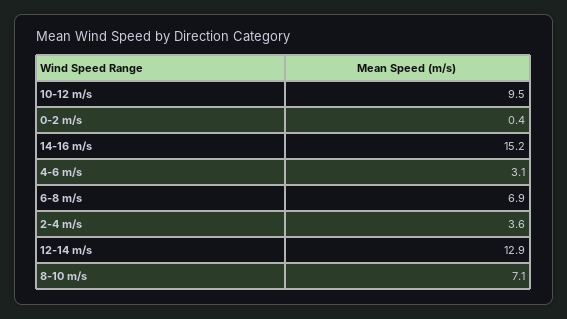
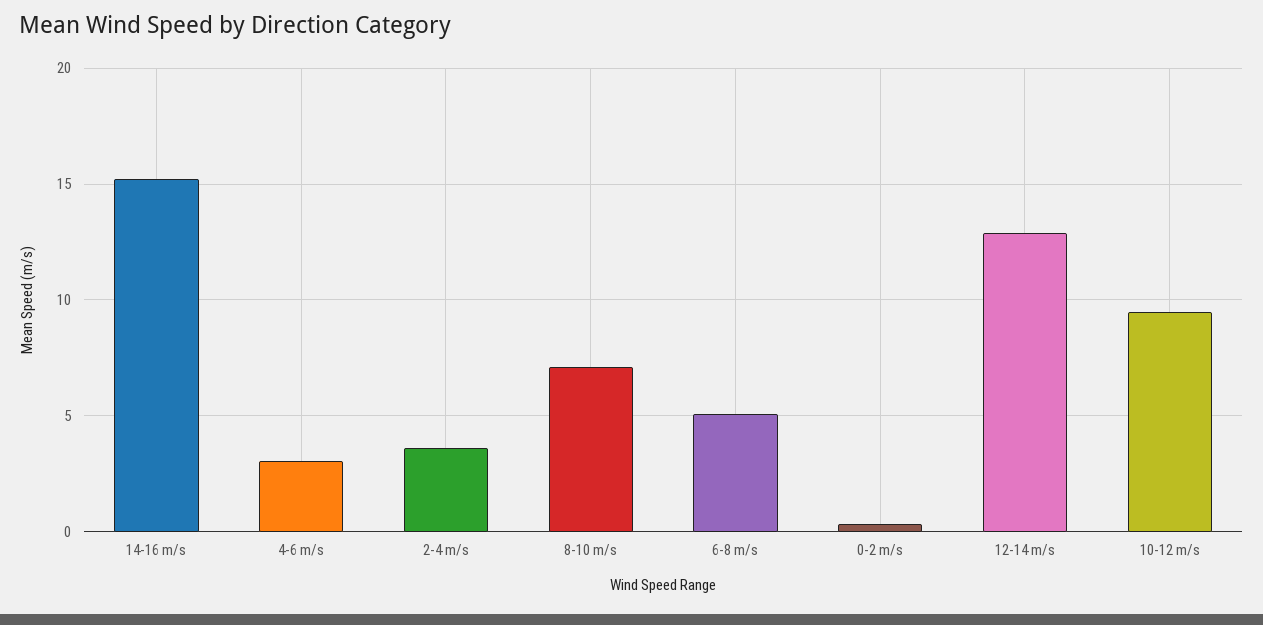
  {
    "10-12 m/s": 9.5,
    "0-2 m/s": 0.4,
    "14-16 m/s": 15.2,
    "4-6 m/s": 3.1,
-   "6-8 m/s": 6.9,
+   "6-8 m/s": 5,
    "2-4 m/s": 3.6,
    "12-14 m/s": 12.9,
    "8-10 m/s": 7.1
  }

